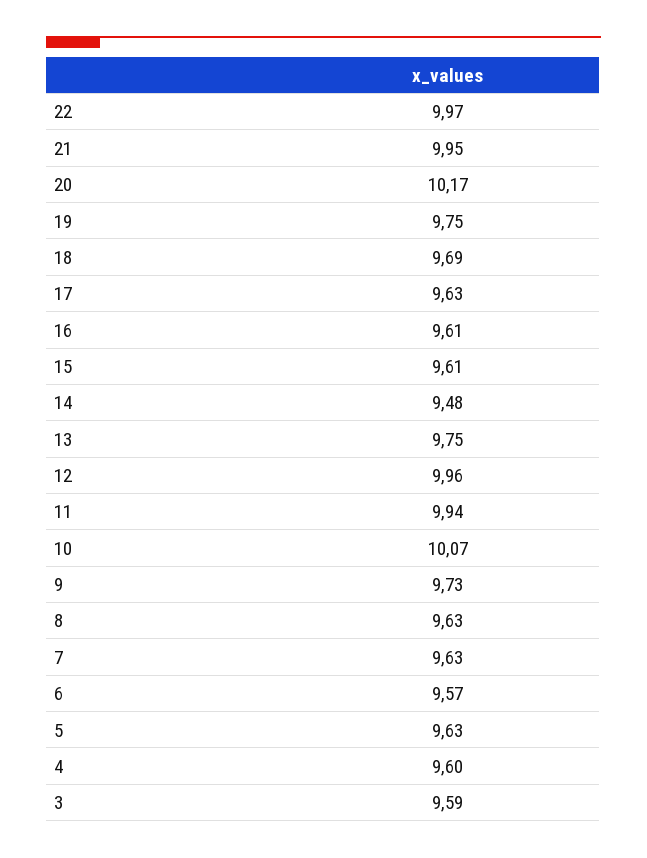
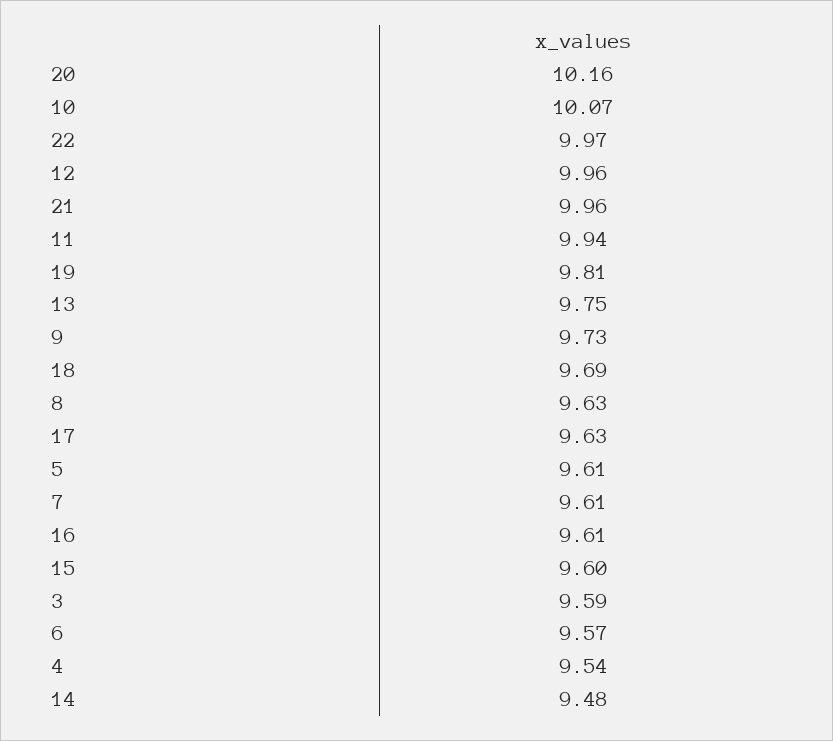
  {
    "22": 9.97,
-   "21": 9.95,
+   "21": 9.96,
-   "20": 10.17,
+   "20": 10.16,
-   "19": 9.75,
+   "19": 9.81,
    "18": 9.69,
    "17": 9.63,
    "16": 9.61,
-   "15": 9.61,
+   "15": 9.6,
    "14": 9.48,
    "13": 9.75,
    "12": 9.96,
    "11": 9.94,
    "10": 10.07,
    "9": 9.73,
    "8": 9.63,
-   "7": 9.63,
+   "7": 9.61,
    "6": 9.57,
-   "5": 9.63,
+   "5": 9.61,
-   "4": 9.6,
+   "4": 9.54,
    "3": 9.59
  }

